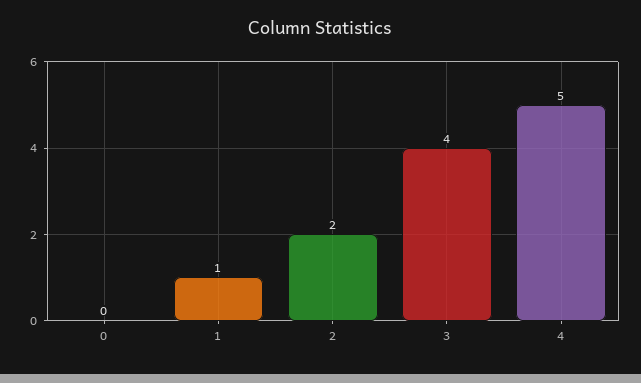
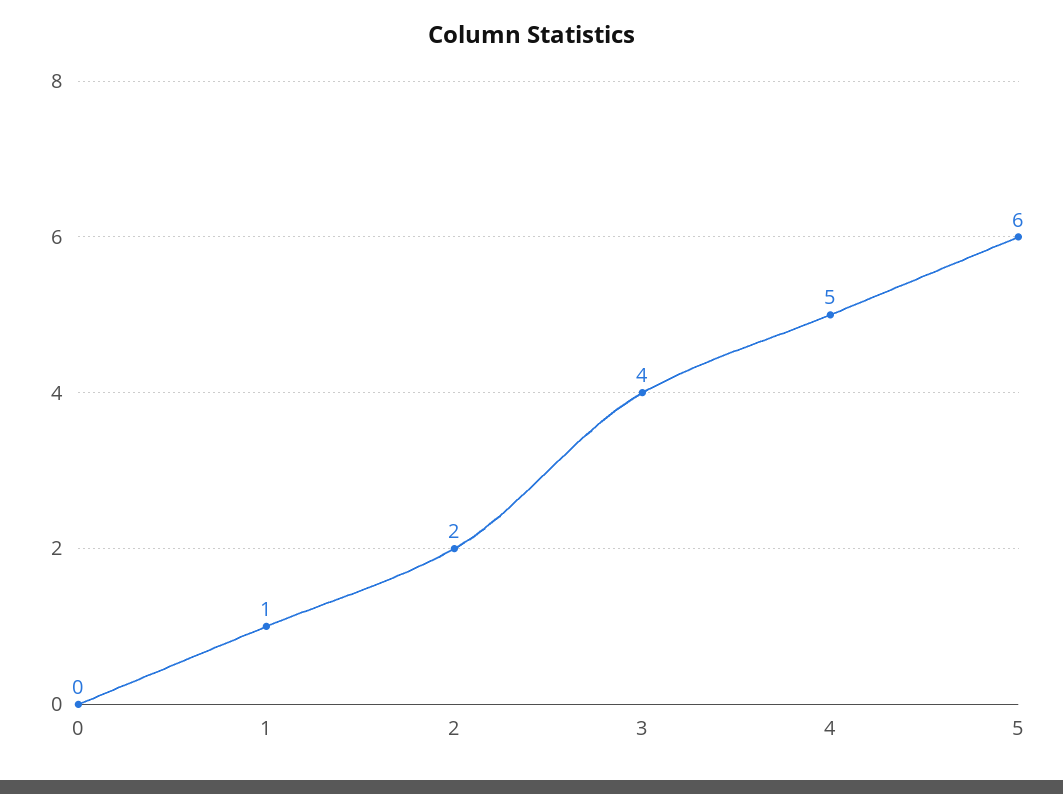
  {
    "0": 0,
    "1": 1,
    "2": 2,
    "3": 4,
-   "4": 5
+   "4": 5,
+   "5": 6
  }

